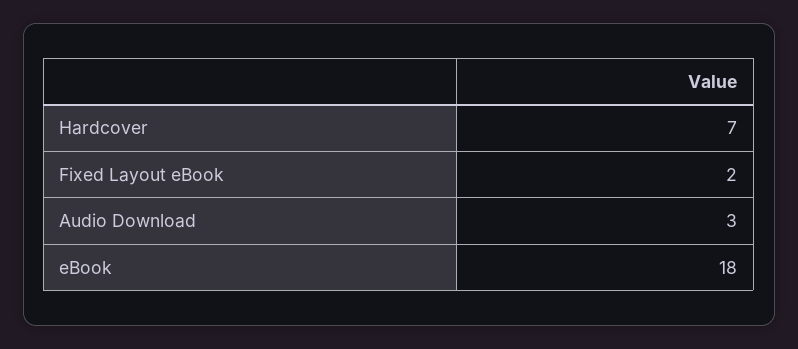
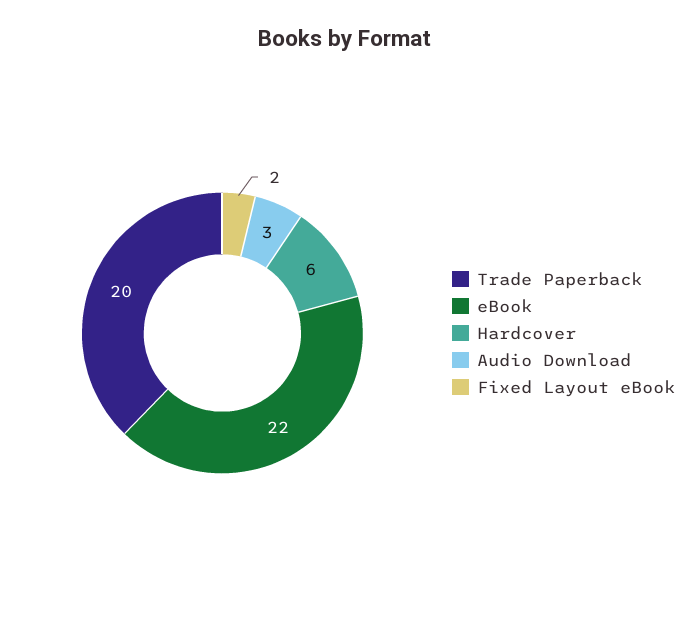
  {
-   "Hardcover": 7,
+   "Hardcover": 6,
    "Fixed Layout eBook": 2,
    "Audio Download": 3,
-   "eBook": 18
+   "eBook": 22,
+   "Trade Paperback": 20
  }

